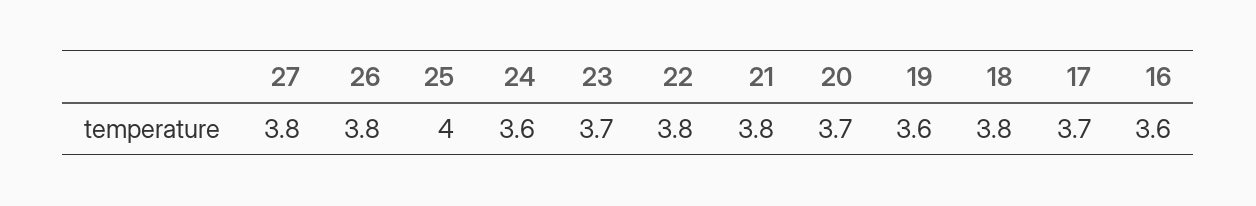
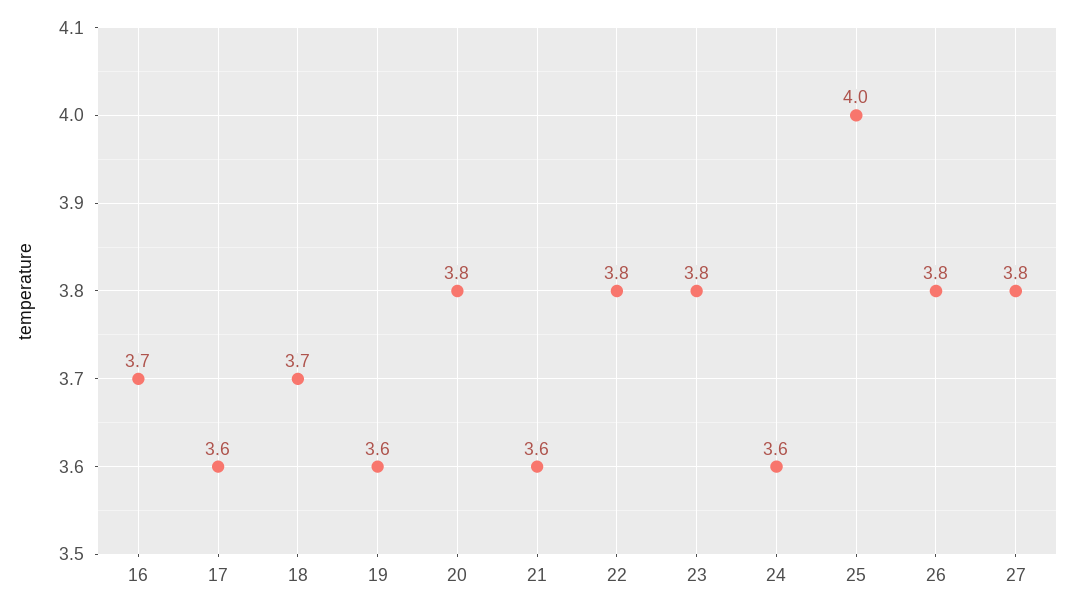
  {
    "27": 3.8,
    "26": 3.8,
    "25": 4,
    "24": 3.6,
-   "23": 3.7,
+   "23": 3.8,
    "22": 3.8,
-   "21": 3.8,
+   "21": 3.6,
-   "20": 3.7,
+   "20": 3.8,
    "19": 3.6,
-   "18": 3.8,
+   "18": 3.7,
-   "17": 3.7,
+   "17": 3.6,
-   "16": 3.6
+   "16": 3.7
  }

